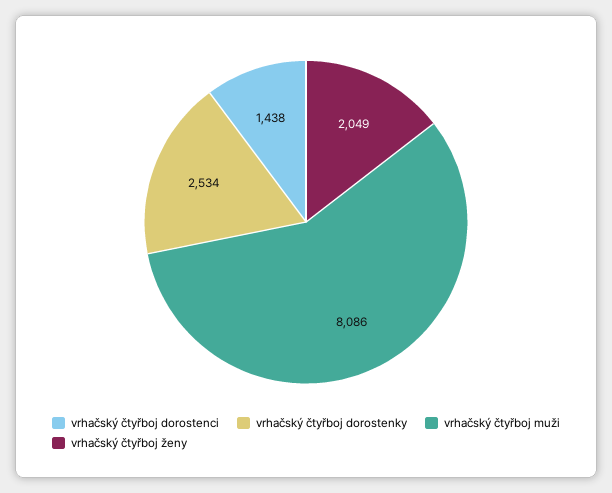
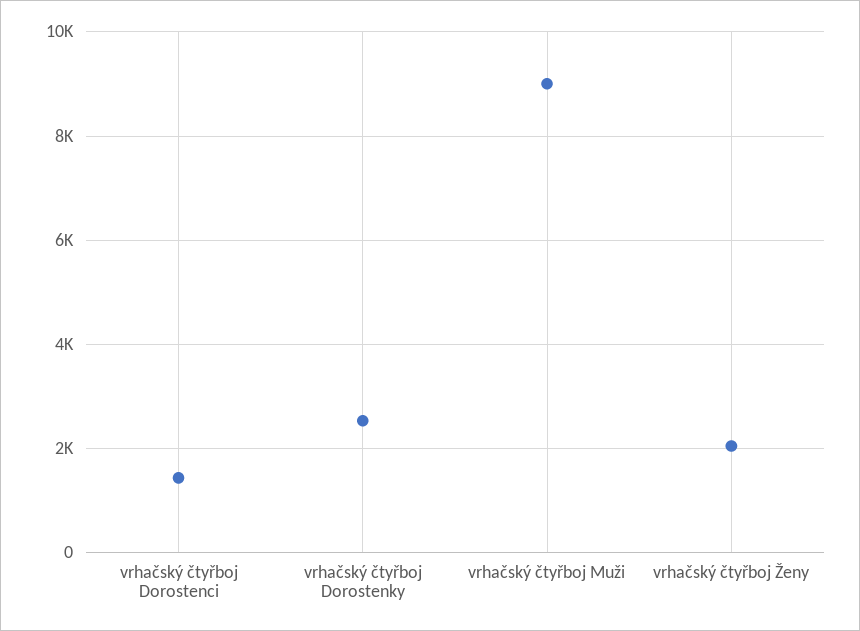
  {
    "vrhačský čtyřboj dorostenci": 1438,
    "vrhačský čtyřboj dorostenky": 2534,
-   "vrhačský čtyřboj muži": 8086,
+   "vrhačský čtyřboj muži": 9000,
    "vrhačský čtyřboj ženy": 2049
  }

